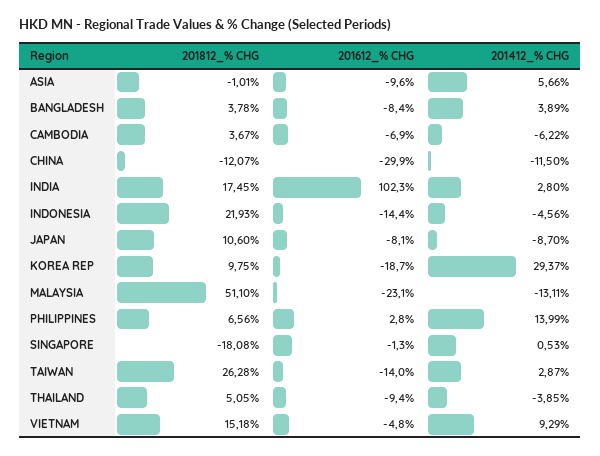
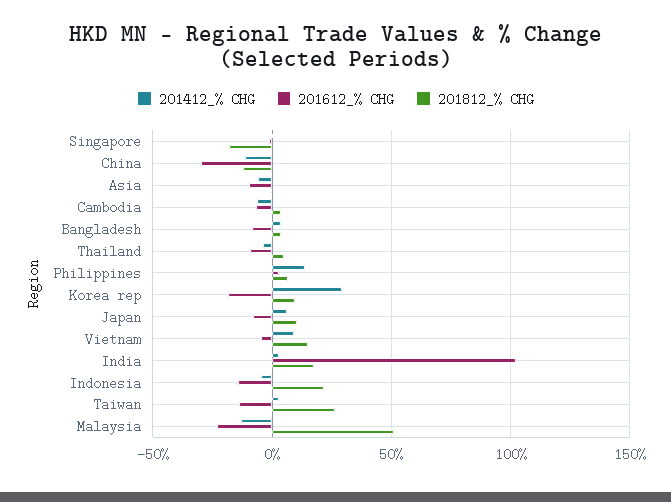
  {
    "201812_% CHG": {
      "ASIA": -1.01,
      "BANGLADESH": 3.78,
      "CAMBODIA": 3.67,
      "CHINA": -12.07,
      "INDIA": 17.45,
      "INDONESIA": 21.93,
      "JAPAN": 10.6,
      "KOREA REP": 9.75,
      "MALAYSIA": 51.1,
      "PHILIPPINES": 6.56,
      "SINGAPORE": -18.08,
      "TAIWAN": 26.28,
      "THAILAND": 5.05,
      "VIETNAM": 15.18
    },
    "201612_% CHG": {
      "ASIA": -9.6,
      "BANGLADESH": -8.4,
      "CAMBODIA": -6.9,
      "CHINA": -29.9,
      "INDIA": 102.3,
      "INDONESIA": -14.4,
      "JAPAN": -8.1,
      "KOREA REP": -18.7,
      "MALAYSIA": -23.1,
      "PHILIPPINES": 2.8,
      "SINGAPORE": -1.3,
      "TAIWAN": -14,
      "THAILAND": -9.4,
      "VIETNAM": -4.8
    },
    "201412_% CHG": {
-     "ASIA": 5.66,
+     "ASIA": -5,
      "BANGLADESH": 3.89,
      "CAMBODIA": -6.22,
      "CHINA": -11.5,
      "INDIA": 2.8,
      "INDONESIA": -4.56,
-     "JAPAN": -8.7,
+     "JAPAN": 5,
      "KOREA REP": 29.37,
      "MALAYSIA": -13.11,
      "PHILIPPINES": 13.99,
      "SINGAPORE": 0.53,
      "TAIWAN": 2.87,
      "THAILAND": -3.85,
      "VIETNAM": 9.29
    }
  }

